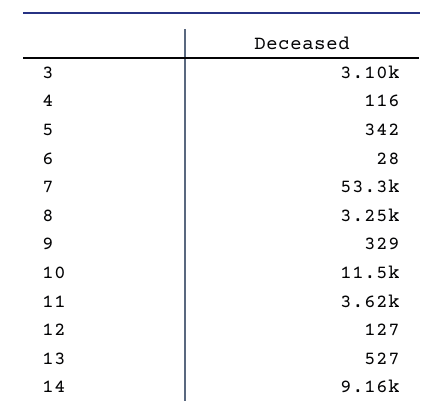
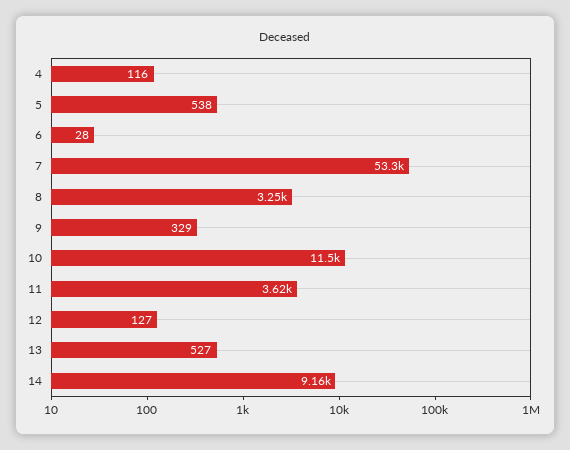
  {
-   "3": 3100,
    "4": 116,
-   "5": 342,
+   "5": 538,
    "6": 28,
    "7": 53300,
    "8": 3250,
    "9": 329,
    "10": 11500,
    "11": 3620,
    "12": 127,
    "13": 527,
    "14": 9160
  }

